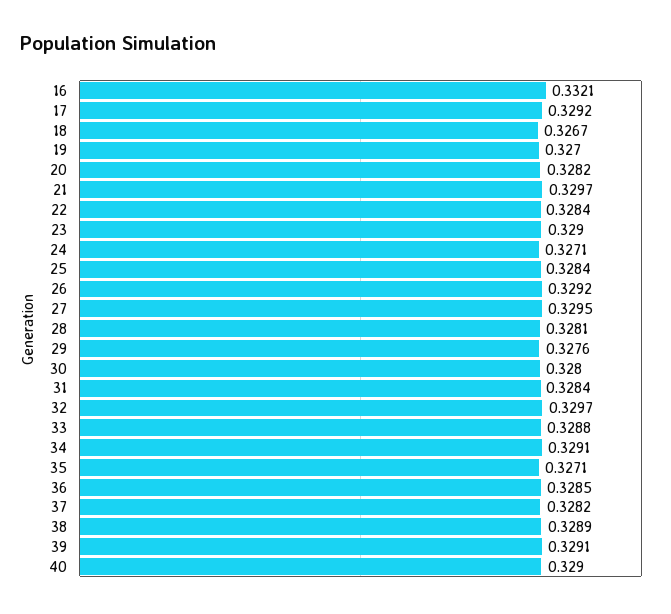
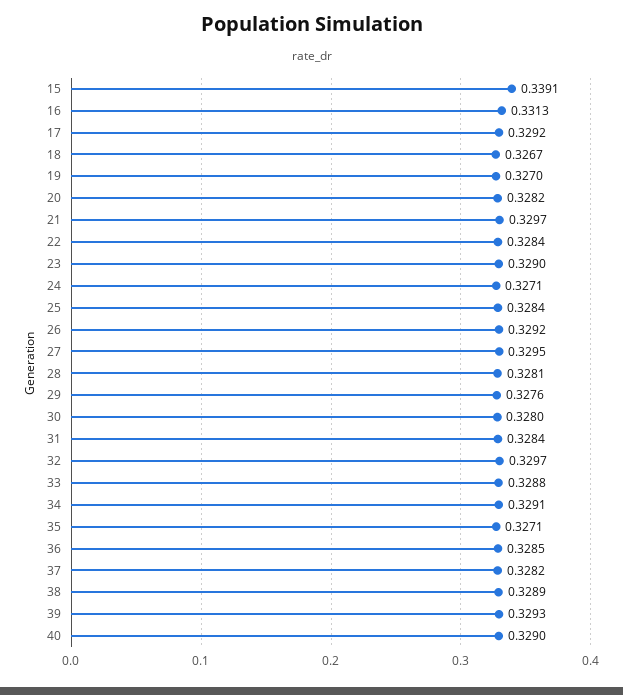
  {
-   "16": 0.3321,
+   "16": 0.3313,
    "17": 0.3292,
    "18": 0.3267,
    "19": 0.327,
    "20": 0.3282,
    "21": 0.3297,
    "22": 0.3284,
    "23": 0.329,
    "24": 0.3271,
    "25": 0.3284,
    "26": 0.3292,
    "27": 0.3295,
    "28": 0.3281,
    "29": 0.3276,
    "30": 0.328,
    "31": 0.3284,
    "32": 0.3297,
    "33": 0.3288,
    "34": 0.3291,
    "35": 0.3271,
    "36": 0.3285,
    "37": 0.3282,
    "38": 0.3289,
-   "39": 0.3291,
+   "39": 0.3293,
-   "40": 0.329
+   "40": 0.329,
+   "15": 0.3391
  }

